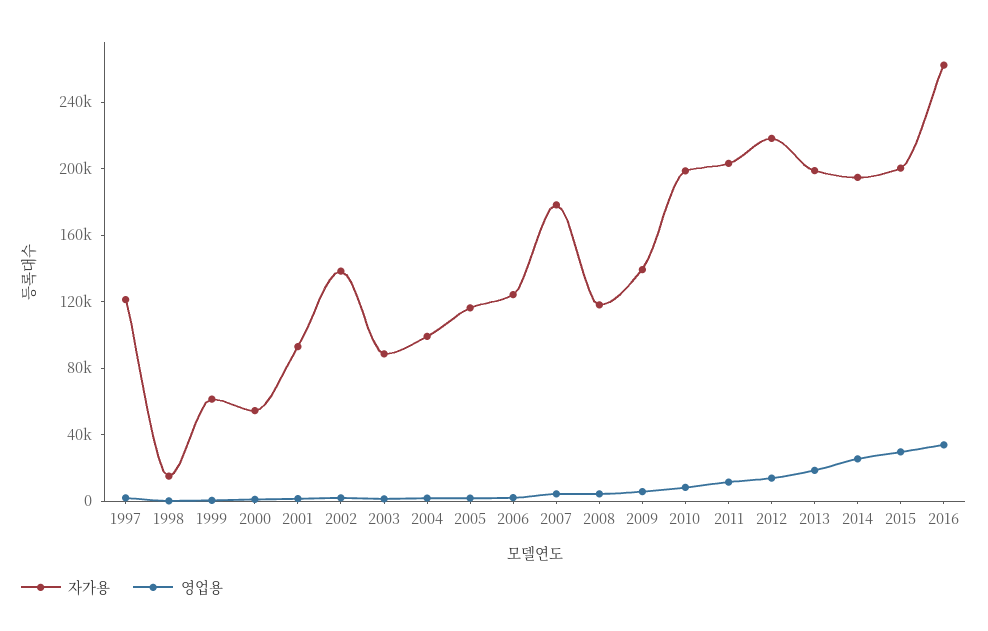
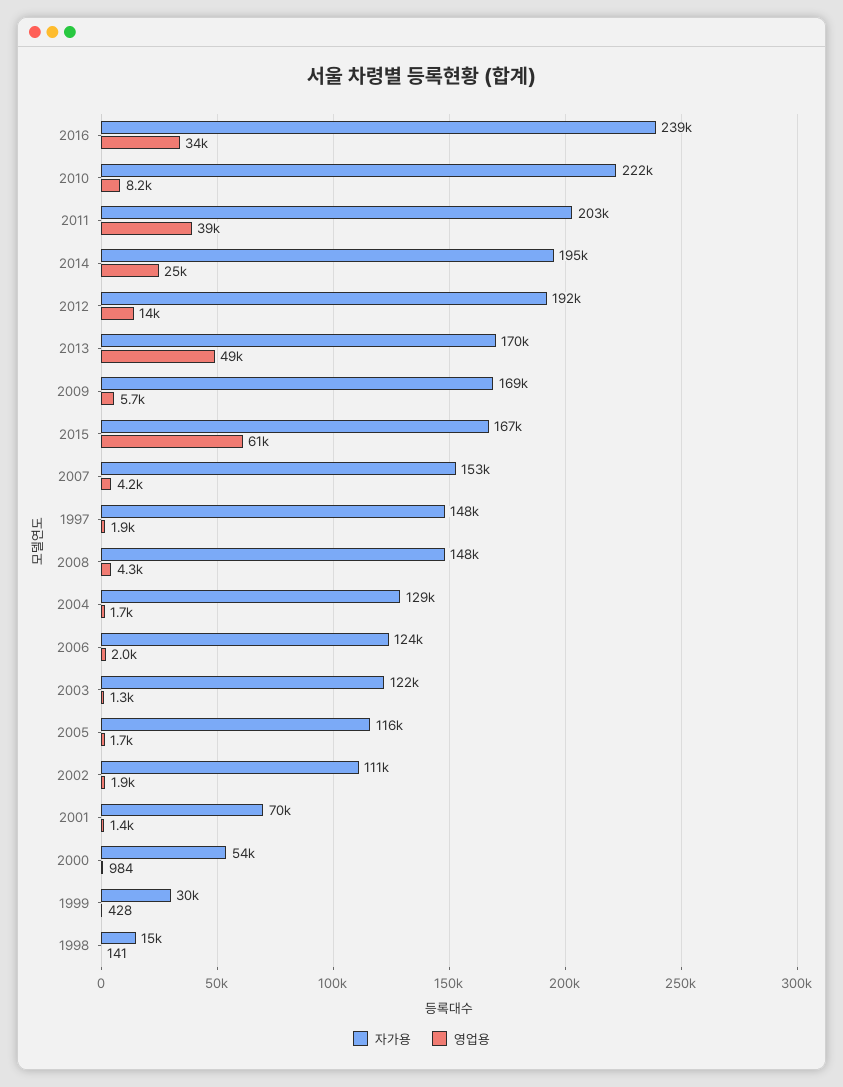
  {
    "자가용": {
-     "1997": 120000,
+     "1997": 148000,
      "1998": 15000,
-     "1999": 60000,
+     "1999": 30000,
      "2000": 54000,
-     "2001": 90000,
+     "2001": 70000,
-     "2002": 140000,
+     "2002": 111000,
-     "2003": 90000,
+     "2003": 122000,
-     "2004": 100000,
+     "2004": 129000,
      "2005": 116000,
      "2006": 124000,
-     "2007": 180000,
+     "2007": 153000,
-     "2008": 120000,
+     "2008": 148000,
-     "2009": 140000,
+     "2009": 169000,
-     "2010": 200000,
+     "2010": 222000,
      "2011": 203000,
-     "2012": 220000,
+     "2012": 192000,
-     "2013": 200000,
+     "2013": 170000,
      "2014": 195000,
-     "2015": 200000,
+     "2015": 167000,
-     "2016": 260000
+     "2016": 239000
    },
    "영업용": {
      "1997": 1900,
      "1998": 141,
      "1999": 428,
      "2000": 984,
      "2001": 1400,
      "2002": 1900,
      "2003": 1300,
      "2004": 1700,
      "2005": 1700,
      "2006": 2000,
      "2007": 4200,
      "2008": 4300,
      "2009": 5700,
      "2010": 8200,
-     "2011": 10000,
+     "2011": 39000,
      "2012": 14000,
-     "2013": 20000,
+     "2013": 49000,
      "2014": 25000,
-     "2015": 30000,
+     "2015": 61000,
      "2016": 34000
    }
  }

